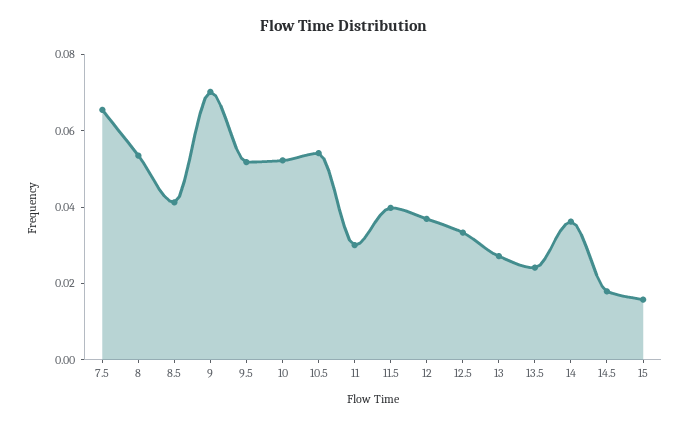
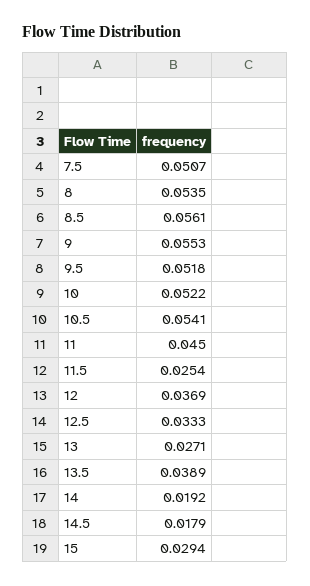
  {
-   "7.5": 0.065,
+   "7.5": 0.0507,
    "8": 0.0535,
-   "8.5": 0.04,
+   "8.5": 0.0561,
-   "9": 0.07,
+   "9": 0.0553,
    "9.5": 0.0518,
    "10": 0.0522,
    "10.5": 0.0541,
-   "11": 0.03,
+   "11": 0.045,
-   "11.5": 0.04,
+   "11.5": 0.0254,
    "12": 0.0369,
    "12.5": 0.0333,
    "13": 0.0271,
-   "13.5": 0.025,
+   "13.5": 0.0389,
-   "14": 0.035,
+   "14": 0.0192,
    "14.5": 0.0179,
-   "15": 0.015
+   "15": 0.0294
  }

